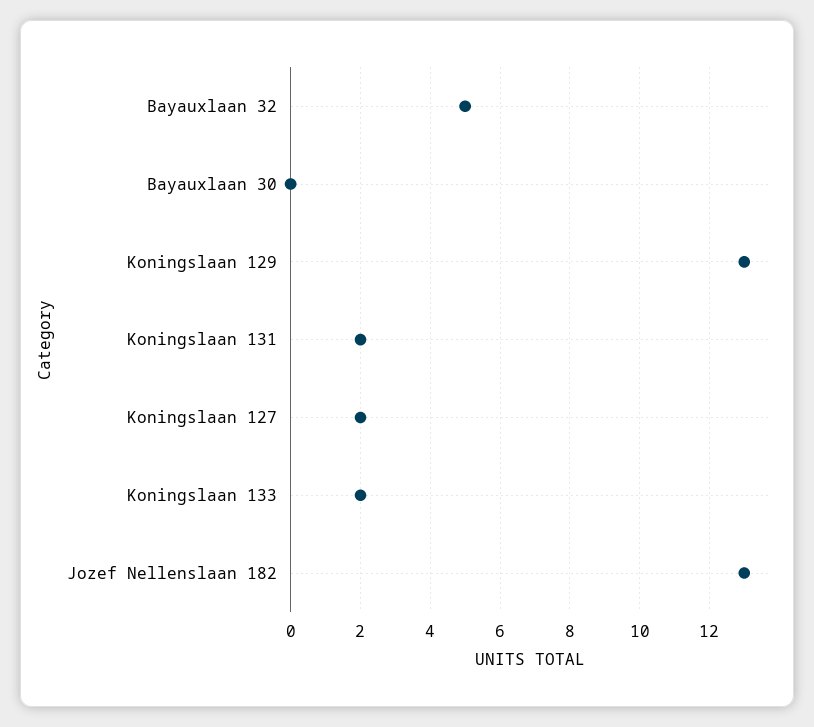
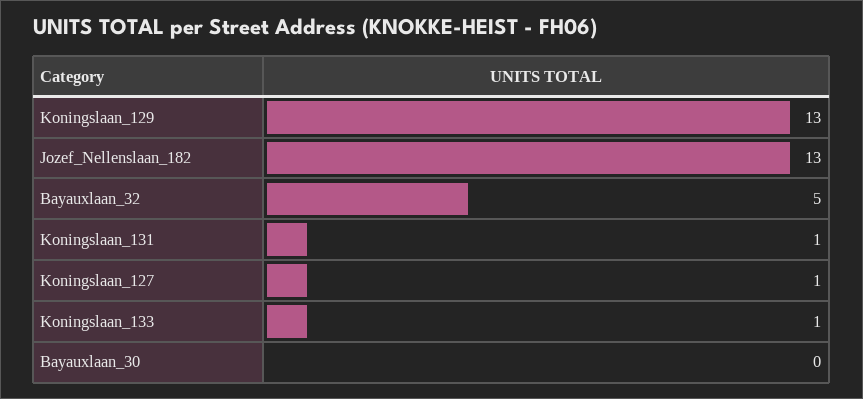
  {
    "Bayauxlaan 32": 5,
    "Bayauxlaan 30": 0,
    "Koningslaan 129": 13,
-   "Koningslaan 131": 2,
+   "Koningslaan 131": 1,
-   "Koningslaan 127": 2,
+   "Koningslaan 127": 1,
-   "Koningslaan 133": 2,
+   "Koningslaan 133": 1,
    "Jozef Nellenslaan 182": 13
  }

